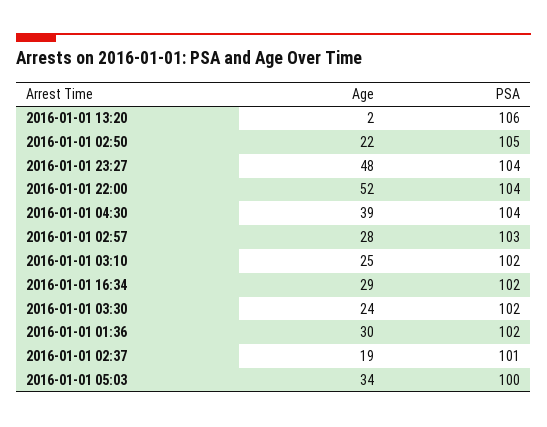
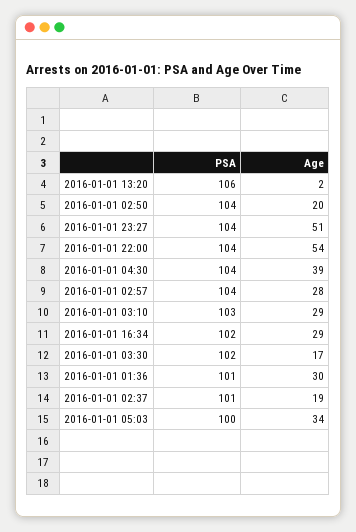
  {
    "Age": {
      "2016-01-01 13:20": 2,
-     "2016-01-01 02:50": 22,
+     "2016-01-01 02:50": 20,
-     "2016-01-01 23:27": 48,
+     "2016-01-01 23:27": 51,
-     "2016-01-01 22:00": 52,
+     "2016-01-01 22:00": 54,
      "2016-01-01 04:30": 39,
      "2016-01-01 02:57": 28,
-     "2016-01-01 03:10": 25,
+     "2016-01-01 03:10": 29,
      "2016-01-01 16:34": 29,
-     "2016-01-01 03:30": 24,
+     "2016-01-01 03:30": 17,
      "2016-01-01 01:36": 30,
      "2016-01-01 02:37": 19,
      "2016-01-01 05:03": 34
    },
    "PSA": {
      "2016-01-01 13:20": 106,
-     "2016-01-01 02:50": 105,
+     "2016-01-01 02:50": 104,
      "2016-01-01 23:27": 104,
      "2016-01-01 22:00": 104,
      "2016-01-01 04:30": 104,
-     "2016-01-01 02:57": 103,
+     "2016-01-01 02:57": 104,
-     "2016-01-01 03:10": 102,
+     "2016-01-01 03:10": 103,
      "2016-01-01 16:34": 102,
      "2016-01-01 03:30": 102,
-     "2016-01-01 01:36": 102,
+     "2016-01-01 01:36": 101,
      "2016-01-01 02:37": 101,
      "2016-01-01 05:03": 100
    }
  }

